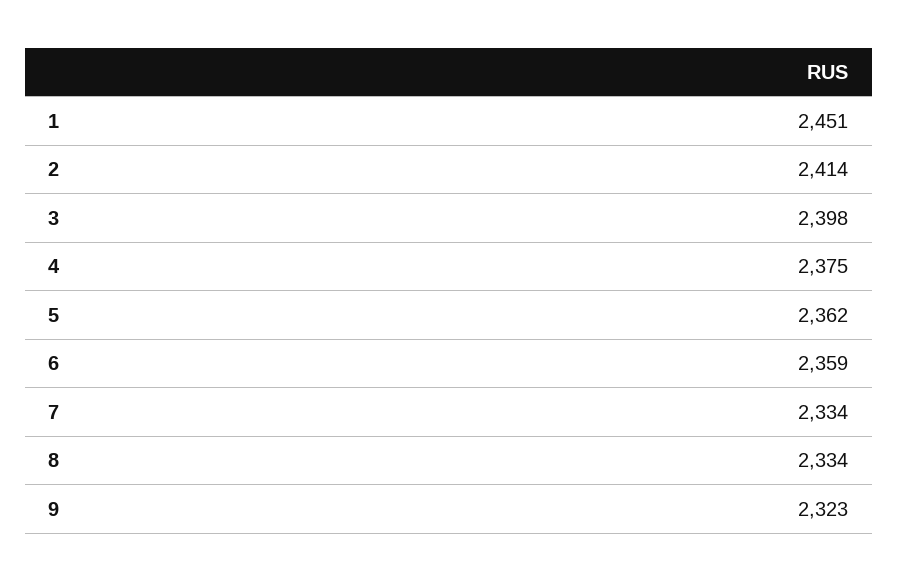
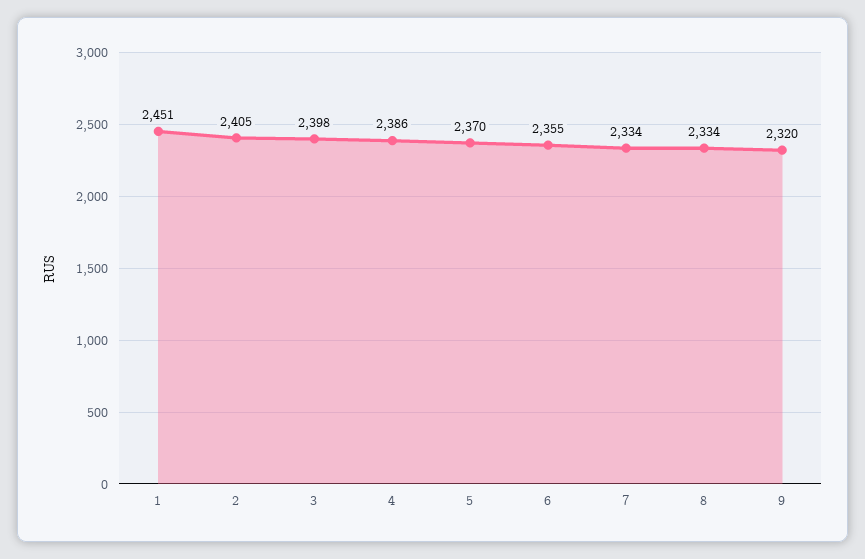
  {
    "1": 2451,
-   "2": 2414,
+   "2": 2405,
    "3": 2398,
-   "4": 2375,
+   "4": 2386,
-   "5": 2362,
+   "5": 2370,
-   "6": 2359,
+   "6": 2355,
    "7": 2334,
    "8": 2334,
-   "9": 2323
+   "9": 2320
  }

